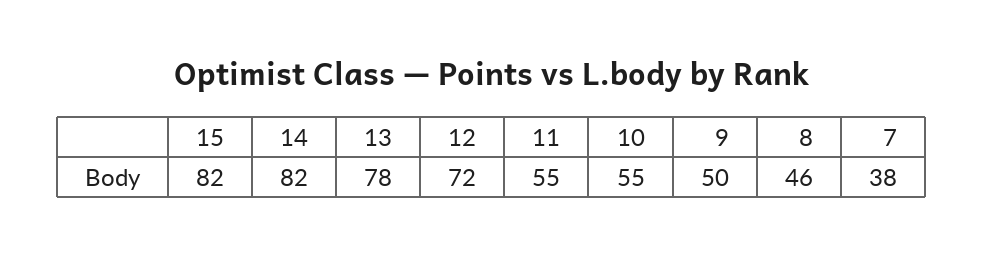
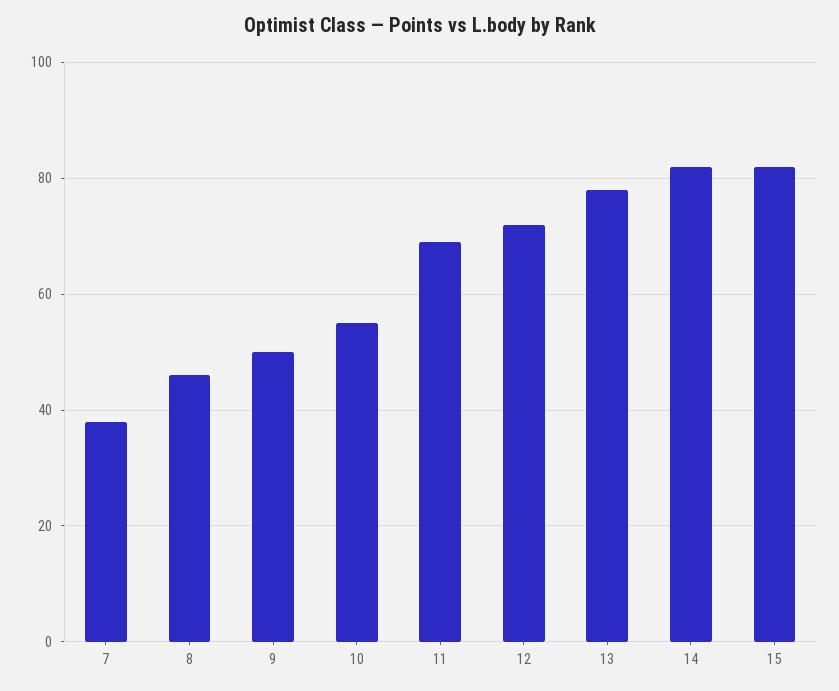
  {
    "15": 82,
    "14": 82,
    "13": 78,
    "12": 72,
-   "11": 55,
+   "11": 70,
    "10": 55,
    "9": 50,
    "8": 46,
    "7": 38
  }

